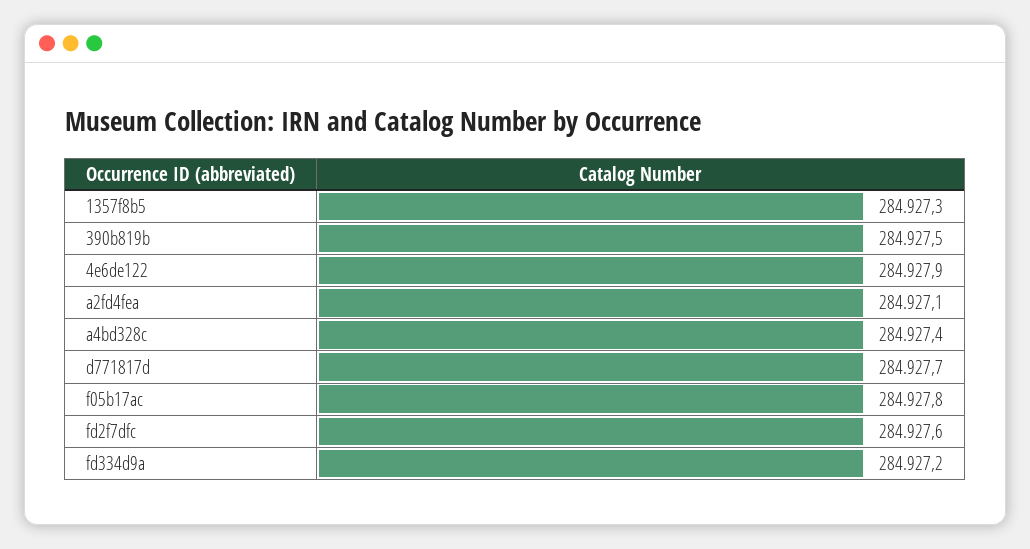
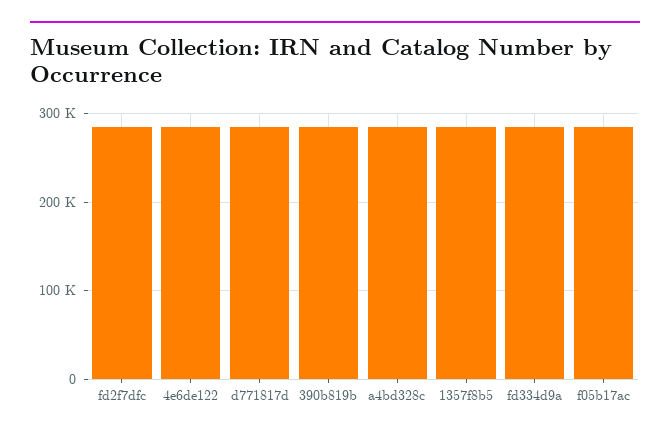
  {
    "1357f8b5": 284927.3,
    "390b819b": 284927.5,
    "4e6de122": 284927.9,
-   "a2fd4fea": 284927.1,
    "a4bd328c": 284927.4,
    "d771817d": 284927.7,
    "f05b17ac": 284927.8,
    "fd2f7dfc": 284927.6,
    "fd334d9a": 284927.2
  }

